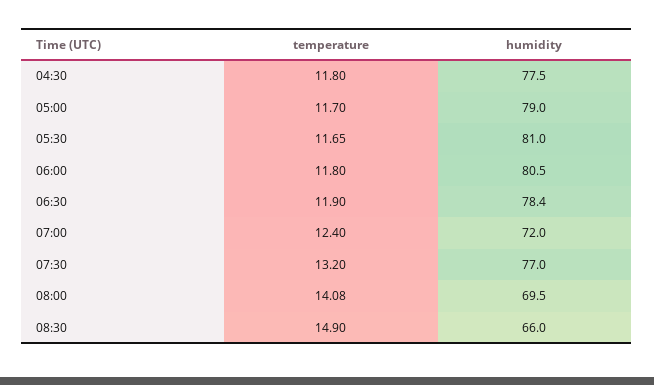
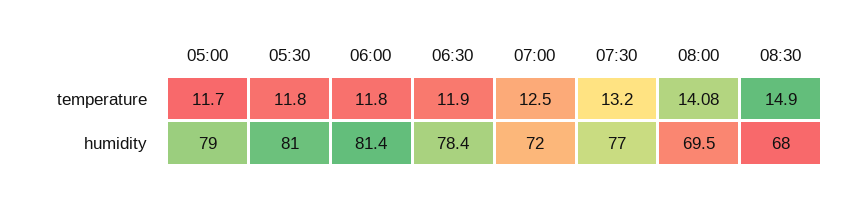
  {
    "temperature": {
-     "04:30": 11.8,
      "05:00": 11.7,
-     "05:30": 11.65,
+     "05:30": 11.8,
      "06:00": 11.8,
      "06:30": 11.9,
-     "07:00": 12.4,
+     "07:00": 12.5,
      "07:30": 13.2,
      "08:00": 14.08,
      "08:30": 14.9
    },
    "humidity": {
-     "04:30": 77.5,
      "05:00": 79,
      "05:30": 81,
-     "06:00": 80.5,
+     "06:00": 81.4,
      "06:30": 78.4,
      "07:00": 72,
      "07:30": 77,
      "08:00": 69.5,
-     "08:30": 66
+     "08:30": 68
    }
  }

